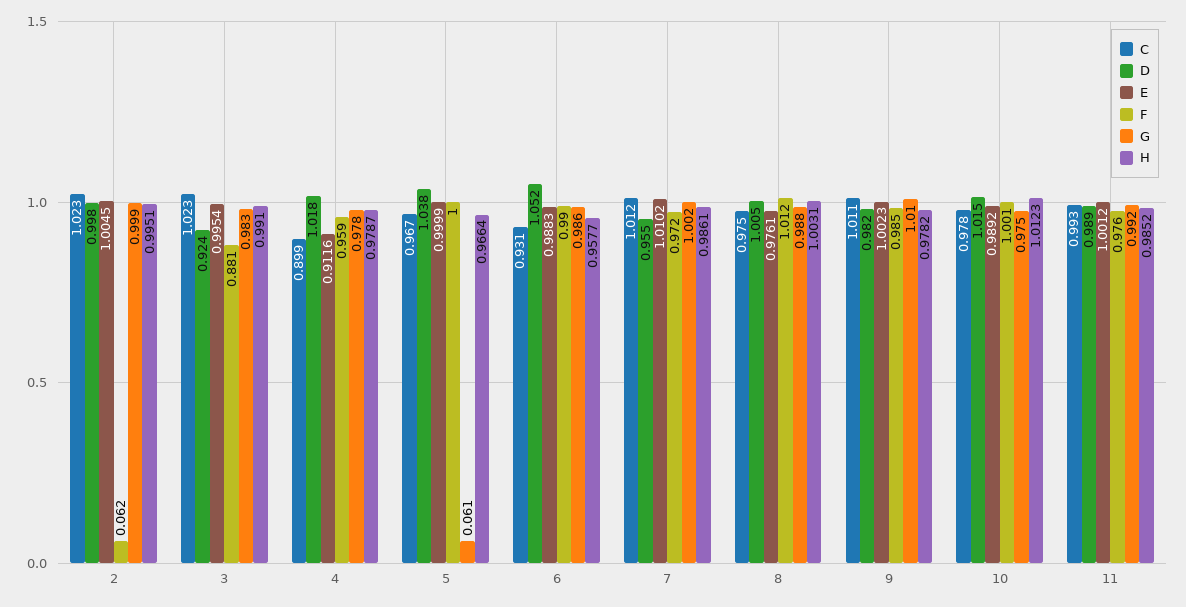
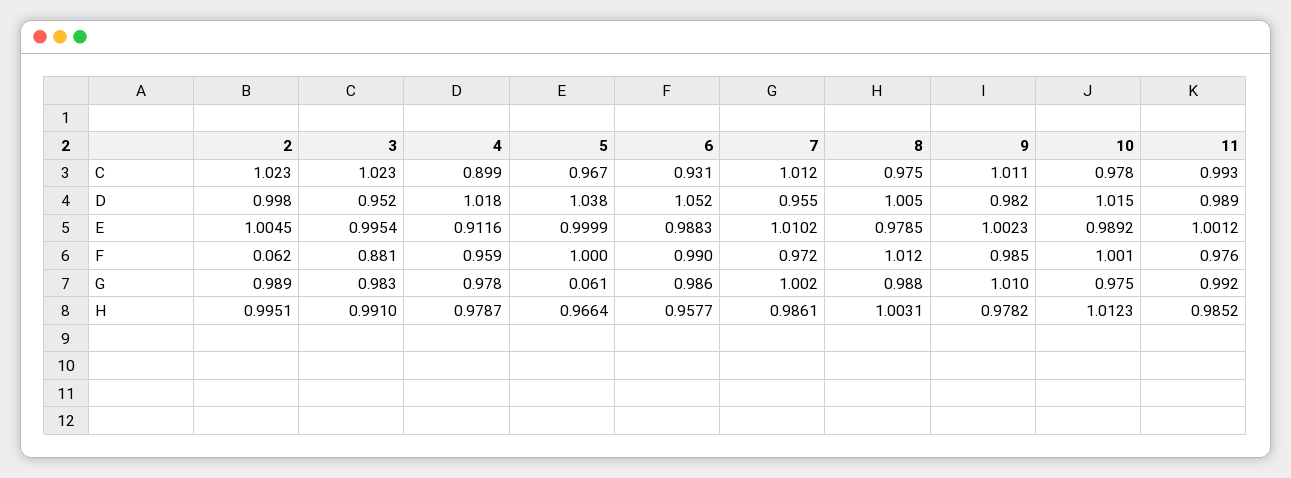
  {
    "C": {
      "2": 1.023,
      "3": 1.023,
      "4": 0.899,
      "5": 0.967,
      "6": 0.931,
      "7": 1.012,
      "8": 0.975,
      "9": 1.011,
      "10": 0.978,
      "11": 0.993
    },
    "D": {
      "2": 0.998,
-     "3": 0.924,
+     "3": 0.952,
      "4": 1.018,
      "5": 1.038,
      "6": 1.052,
      "7": 0.955,
      "8": 1.005,
      "9": 0.982,
      "10": 1.015,
      "11": 0.989
    },
    "E": {
      "2": 1.0045,
      "3": 0.9954,
      "4": 0.9116,
      "5": 0.9999,
      "6": 0.9883,
      "7": 1.0102,
-     "8": 0.9761,
+     "8": 0.9785,
      "9": 1.0023,
      "10": 0.9892,
      "11": 1.0012
    },
    "F": {
      "2": 0.062,
      "3": 0.881,
      "4": 0.959,
      "5": 1,
      "6": 0.99,
      "7": 0.972,
      "8": 1.012,
      "9": 0.985,
      "10": 1.001,
      "11": 0.976
    },
    "G": {
-     "2": 0.999,
+     "2": 0.989,
      "3": 0.983,
      "4": 0.978,
      "5": 0.061,
      "6": 0.986,
      "7": 1.002,
      "8": 0.988,
      "9": 1.01,
      "10": 0.975,
      "11": 0.992
    },
    "H": {
      "2": 0.9951,
      "3": 0.991,
      "4": 0.9787,
      "5": 0.9664,
      "6": 0.9577,
      "7": 0.9861,
      "8": 1.0031,
      "9": 0.9782,
      "10": 1.0123,
      "11": 0.9852
    }
  }

